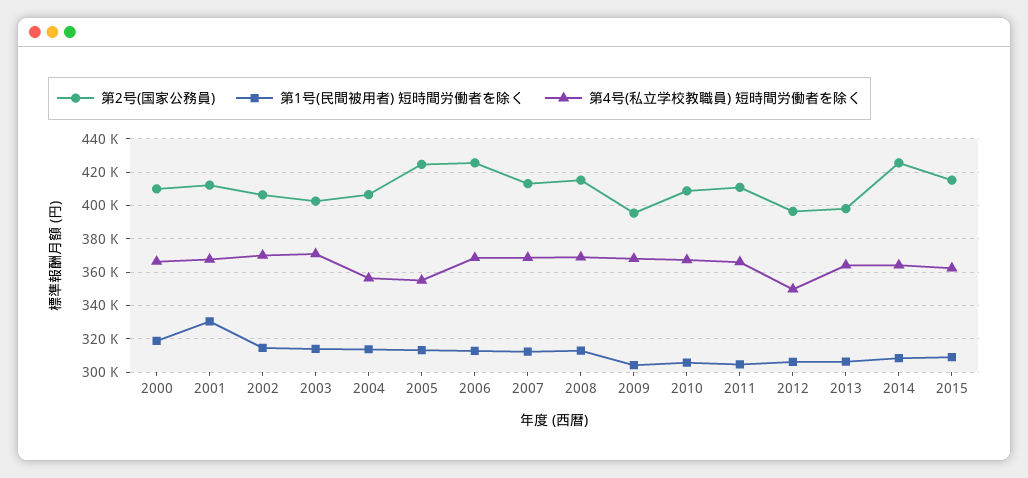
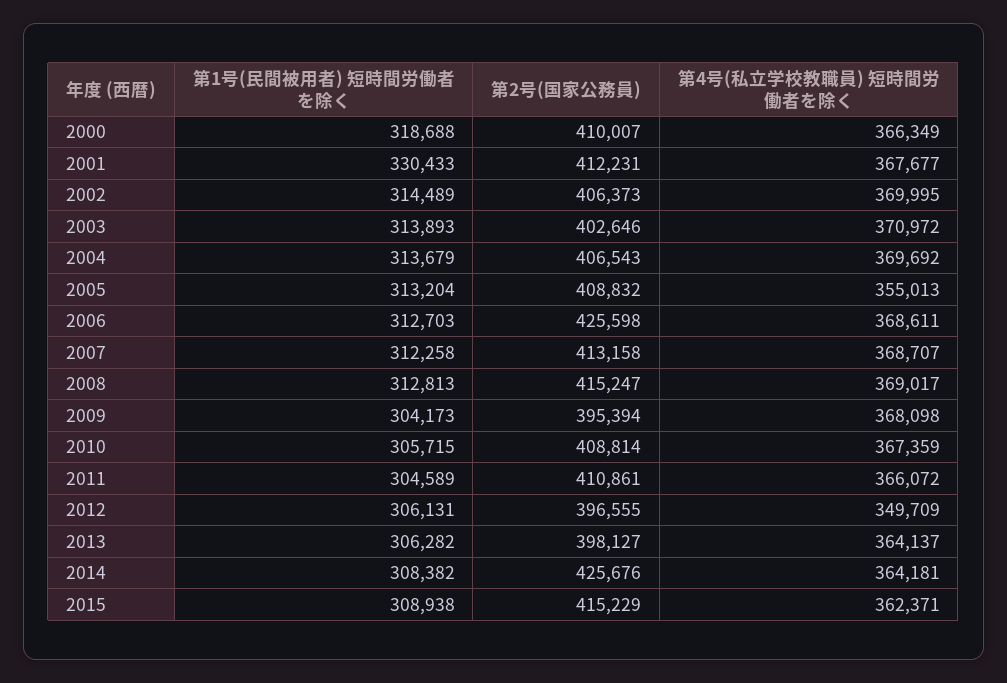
  {
    "第2号(国家公務員)": {
      "2000": 410007,
      "2001": 412231,
      "2002": 406373,
      "2003": 402646,
      "2004": 406543,
-     "2005": 425000,
+     "2005": 408832,
      "2006": 425598,
      "2007": 413158,
      "2008": 415247,
      "2009": 395394,
      "2010": 408814,
      "2011": 410861,
      "2012": 396555,
      "2013": 398127,
      "2014": 425676,
      "2015": 415229
    },
    "第1号(民間被用者) 短時間労働者を除く": {
      "2000": 318688,
      "2001": 330433,
      "2002": 314489,
      "2003": 313893,
      "2004": 313679,
      "2005": 313204,
      "2006": 312703,
      "2007": 312258,
      "2008": 312813,
      "2009": 304173,
      "2010": 305715,
      "2011": 304589,
      "2012": 306131,
      "2013": 306282,
      "2014": 308382,
      "2015": 308938
    },
    "第4号(私立学校教職員) 短時間労働者を除く": {
      "2000": 366349,
      "2001": 367677,
      "2002": 369995,
      "2003": 370972,
-     "2004": 355000,
+     "2004": 369692,
      "2005": 355013,
      "2006": 368611,
      "2007": 368707,
      "2008": 369017,
      "2009": 368098,
      "2010": 367359,
      "2011": 366072,
      "2012": 349709,
      "2013": 364137,
      "2014": 364181,
      "2015": 362371
    }
  }

